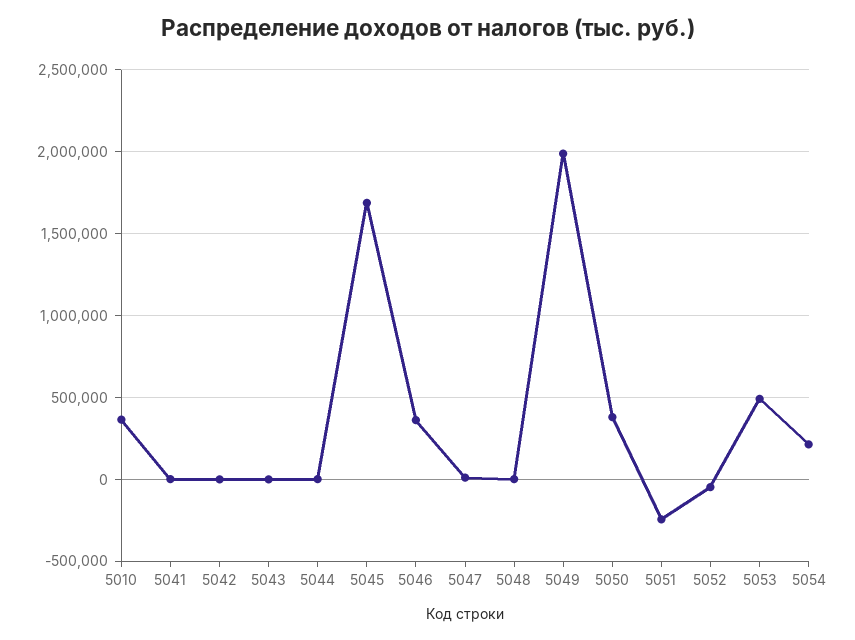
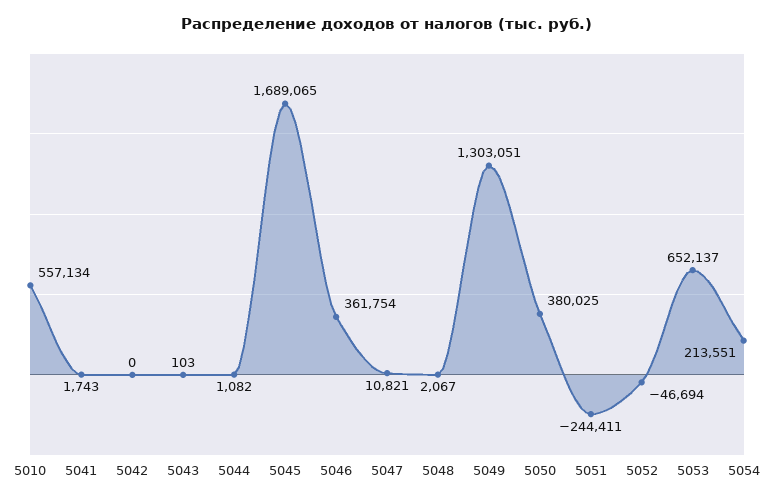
  {
-   "5010": 350000,
+   "5010": 557134,
    "5041": 1743,
    "5042": 0,
    "5043": 103,
    "5044": 1082,
    "5045": 1689065,
    "5046": 361754,
    "5047": 10821,
    "5048": 2067,
-   "5049": 2000000,
+   "5049": 1303051,
    "5050": 380025,
    "5051": -244411,
    "5052": -46694,
-   "5053": 500000,
+   "5053": 652137,
    "5054": 213551
  }

